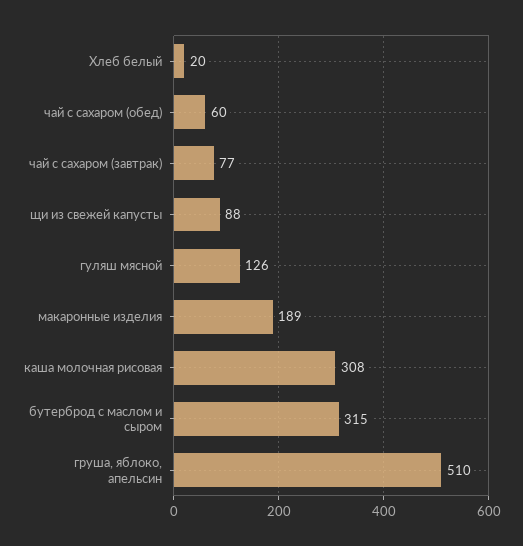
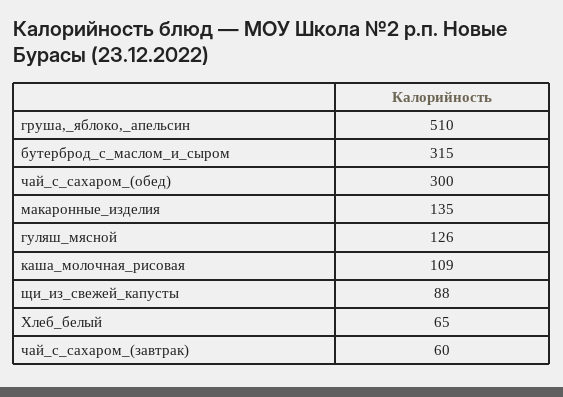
  {
-   "Хлеб белый": 20,
+   "Хлеб белый": 65,
-   "чай с сахаром (обед)": 60,
+   "чай с сахаром (обед)": 300,
-   "чай с сахаром (завтрак)": 77,
+   "чай с сахаром (завтрак)": 60,
    "щи из свежей капусты": 88,
    "гуляш мясной": 126,
-   "макаронные изделия": 189,
+   "макаронные изделия": 135,
-   "каша молочная рисовая": 308,
+   "каша молочная рисовая": 109,
    "бутерброд с маслом и сыром": 315,
    "груша, яблоко, апельсин": 510
  }

